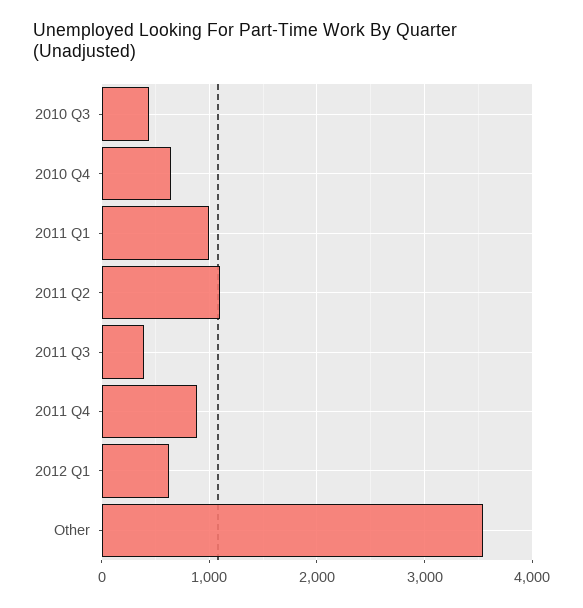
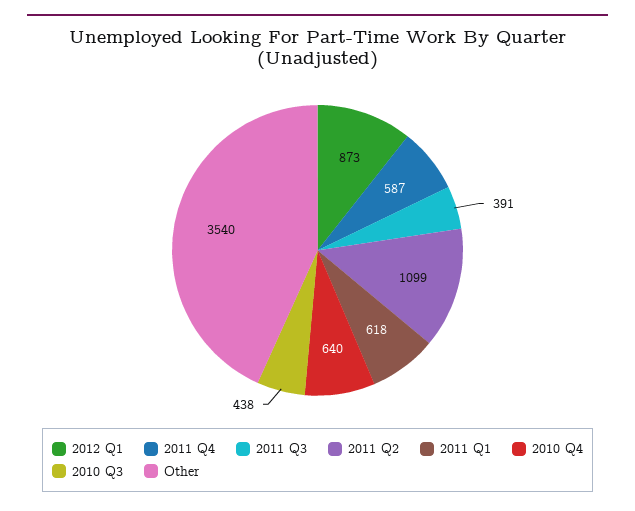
  {
    "2010 Q3": 438,
    "2010 Q4": 640,
-   "2011 Q1": 1000,
+   "2011 Q1": 618,
    "2011 Q2": 1099,
    "2011 Q3": 391,
-   "2011 Q4": 900,
+   "2011 Q4": 587,
-   "2012 Q1": 600,
+   "2012 Q1": 873,
    "Other": 3540
  }

